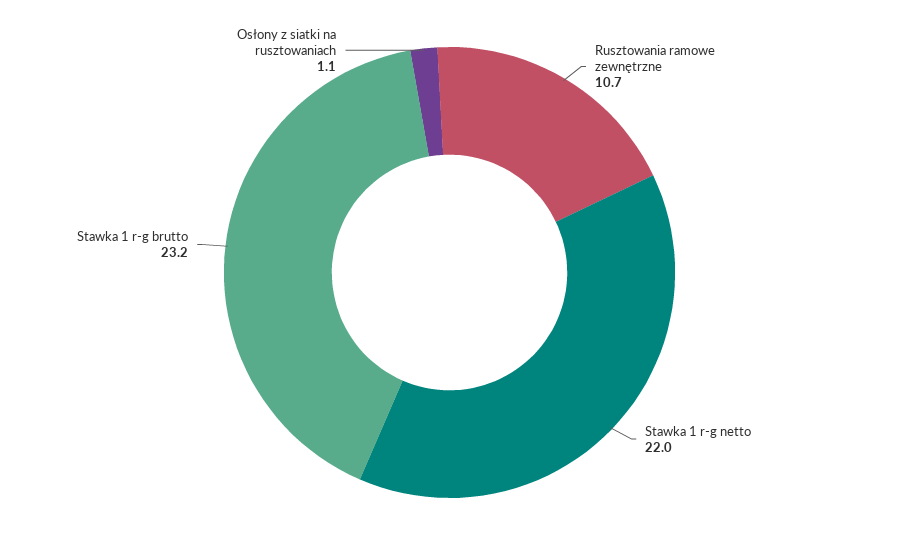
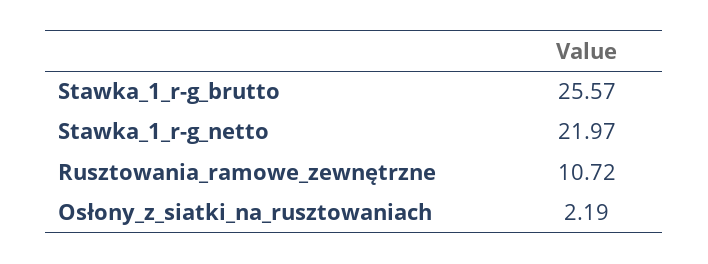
  {
    "Rusztowania ramowe zewnętrzne": 10.72,
    "Stawka 1 r-g netto": 21.97,
-   "Stawka 1 r-g brutto": 23.2,
+   "Stawka 1 r-g brutto": 25.57,
-   "Osłony z siatki na rusztowaniach": 1.1
+   "Osłony z siatki na rusztowaniach": 2.19
  }

